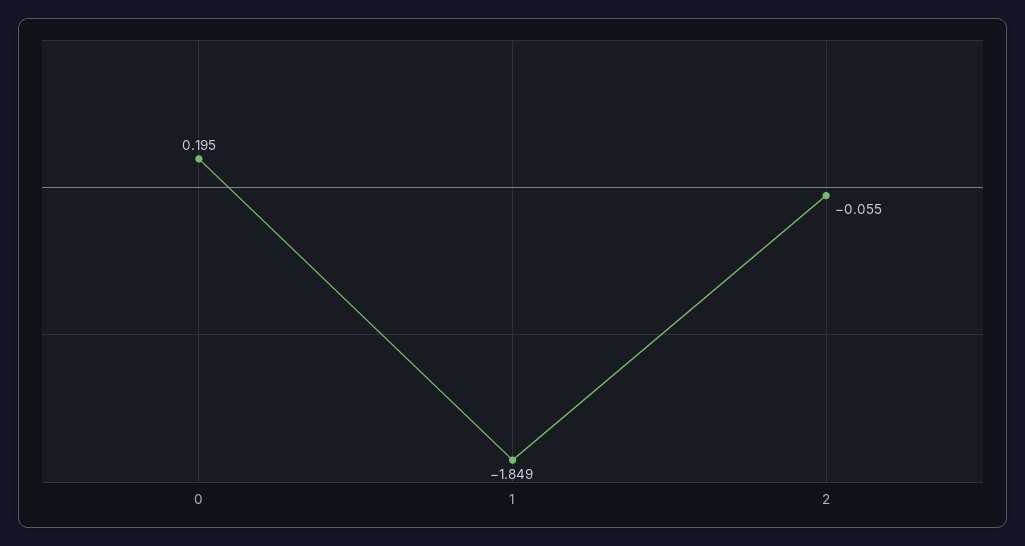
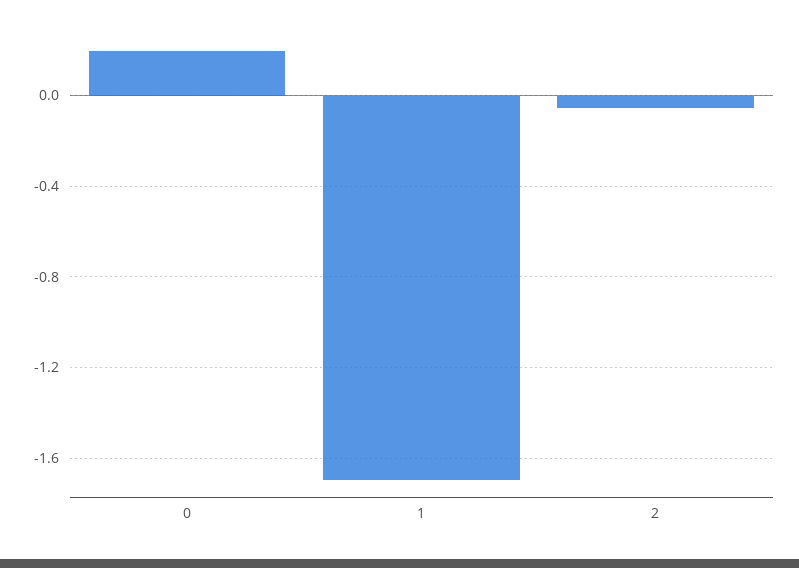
  {
    "0": 0.195,
-   "1": -1.849,
+   "1": -1.7,
    "2": -0.055
  }

